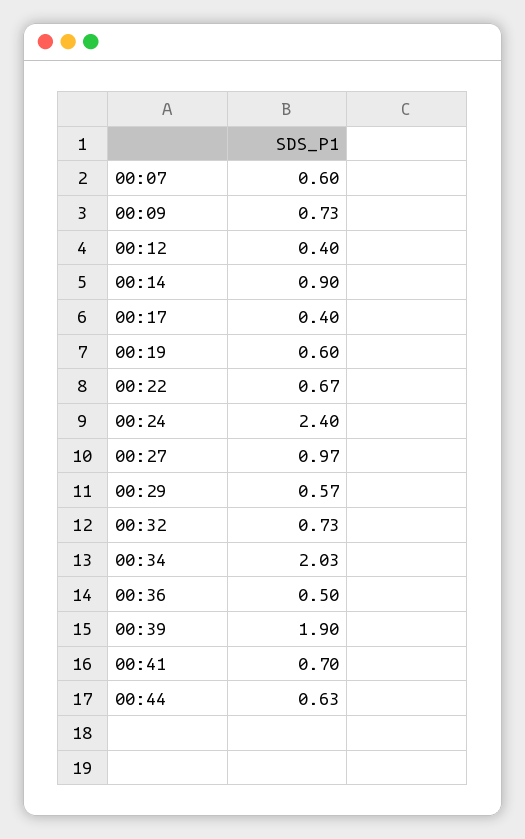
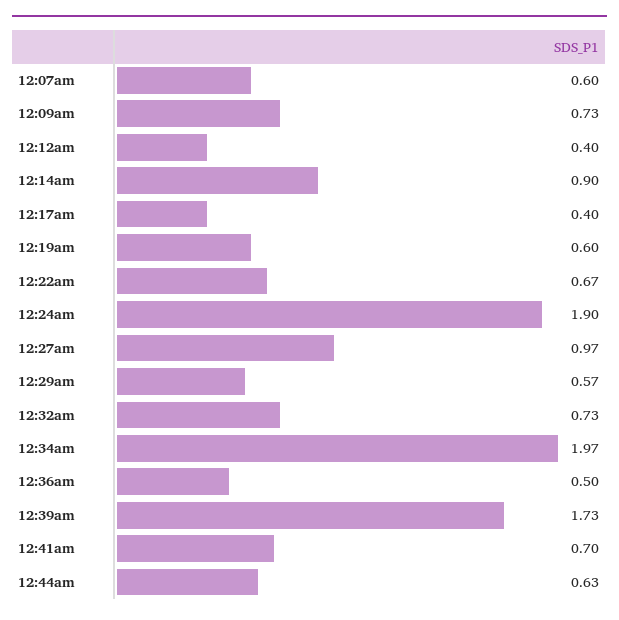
  {
    "00:07": 0.6,
    "00:09": 0.73,
    "00:12": 0.4,
    "00:14": 0.9,
    "00:17": 0.4,
    "00:19": 0.6,
    "00:22": 0.67,
-   "00:24": 2.4,
+   "00:24": 1.9,
    "00:27": 0.97,
    "00:29": 0.57,
    "00:32": 0.73,
-   "00:34": 2.03,
+   "00:34": 1.97,
    "00:36": 0.5,
-   "00:39": 1.9,
+   "00:39": 1.73,
    "00:41": 0.7,
    "00:44": 0.63
  }

